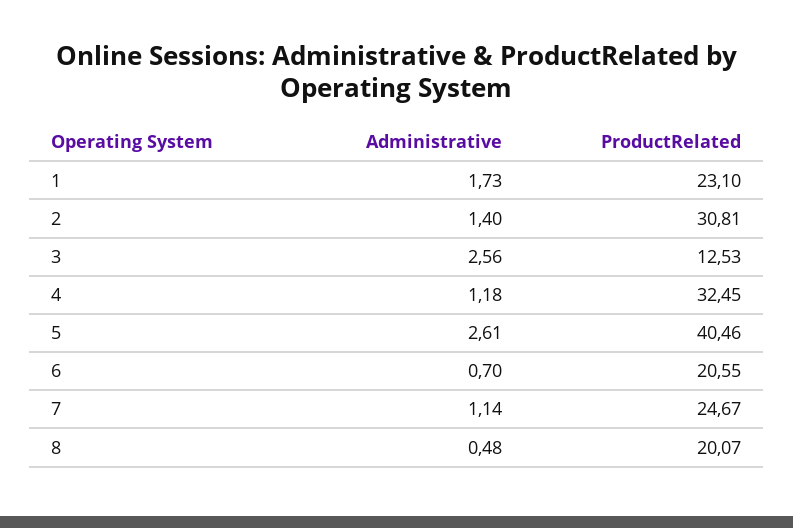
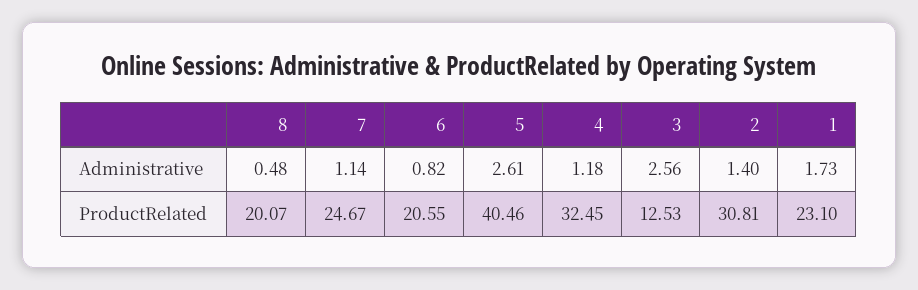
  {
    "Administrative": {
      "1": 1.73,
      "2": 1.4,
      "3": 2.56,
      "4": 1.18,
      "5": 2.61,
-     "6": 0.7,
+     "6": 0.82,
      "7": 1.14,
      "8": 0.48
    },
    "ProductRelated": {
      "1": 23.1,
      "2": 30.81,
      "3": 12.53,
      "4": 32.45,
      "5": 40.46,
      "6": 20.55,
      "7": 24.67,
      "8": 20.07
    }
  }

